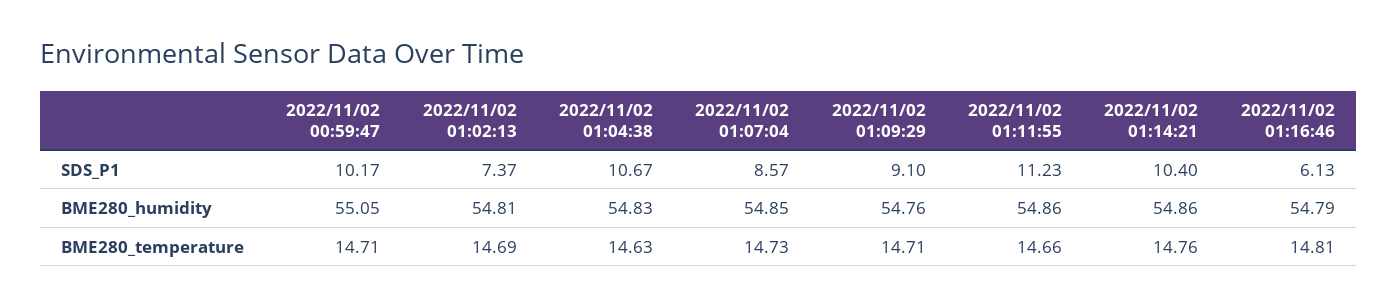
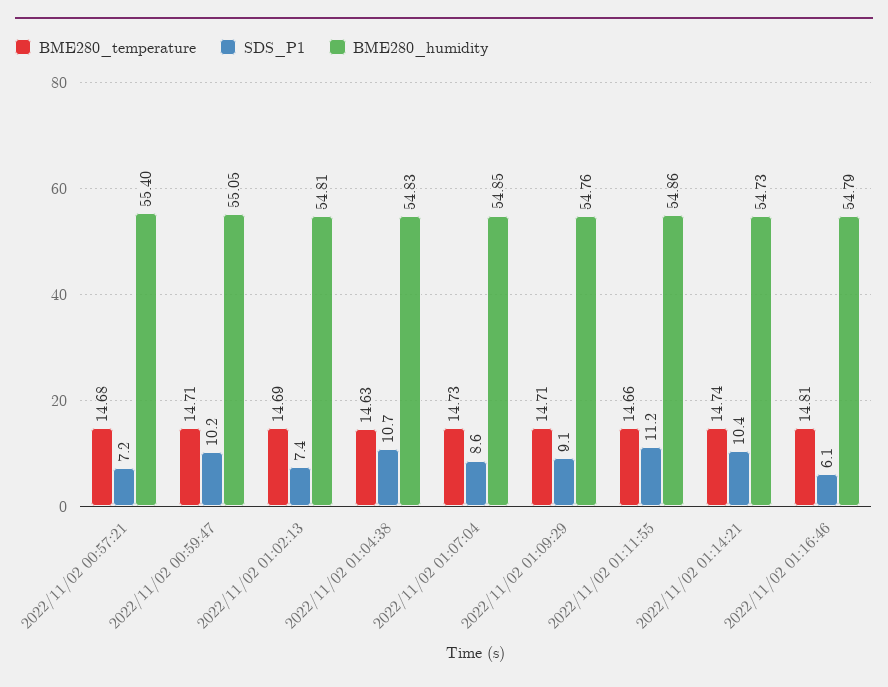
  {
    "SDS_P1": {
      "2022/11/02 00:59:47": 10.17,
      "2022/11/02 01:02:13": 7.37,
      "2022/11/02 01:04:38": 10.67,
      "2022/11/02 01:07:04": 8.57,
      "2022/11/02 01:09:29": 9.1,
      "2022/11/02 01:11:55": 11.23,
      "2022/11/02 01:14:21": 10.4,
-     "2022/11/02 01:16:46": 6.13
+     "2022/11/02 01:16:46": 6.13,
+     "2022/11/02 00:57:21": 7.2
    },
    "BME280_humidity": {
      "2022/11/02 00:59:47": 55.05,
      "2022/11/02 01:02:13": 54.81,
      "2022/11/02 01:04:38": 54.83,
      "2022/11/02 01:07:04": 54.85,
      "2022/11/02 01:09:29": 54.76,
      "2022/11/02 01:11:55": 54.86,
-     "2022/11/02 01:14:21": 54.86,
+     "2022/11/02 01:14:21": 54.73,
-     "2022/11/02 01:16:46": 54.79
+     "2022/11/02 01:16:46": 54.79,
+     "2022/11/02 00:57:21": 55.4
    },
    "BME280_temperature": {
      "2022/11/02 00:59:47": 14.71,
      "2022/11/02 01:02:13": 14.69,
      "2022/11/02 01:04:38": 14.63,
      "2022/11/02 01:07:04": 14.73,
      "2022/11/02 01:09:29": 14.71,
      "2022/11/02 01:11:55": 14.66,
-     "2022/11/02 01:14:21": 14.76,
+     "2022/11/02 01:14:21": 14.74,
-     "2022/11/02 01:16:46": 14.81
+     "2022/11/02 01:16:46": 14.81,
+     "2022/11/02 00:57:21": 14.68
    }
  }

